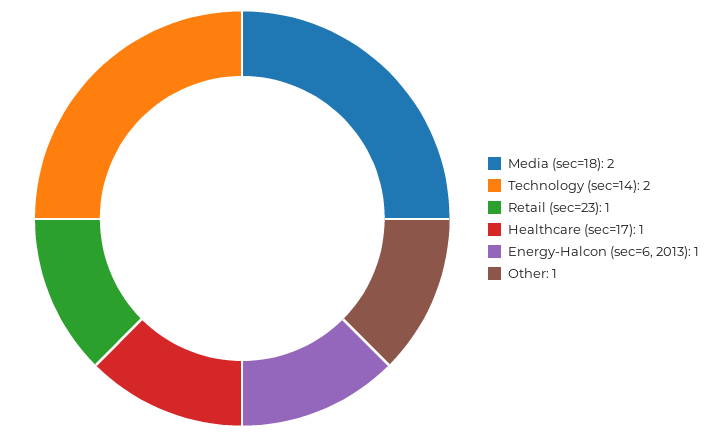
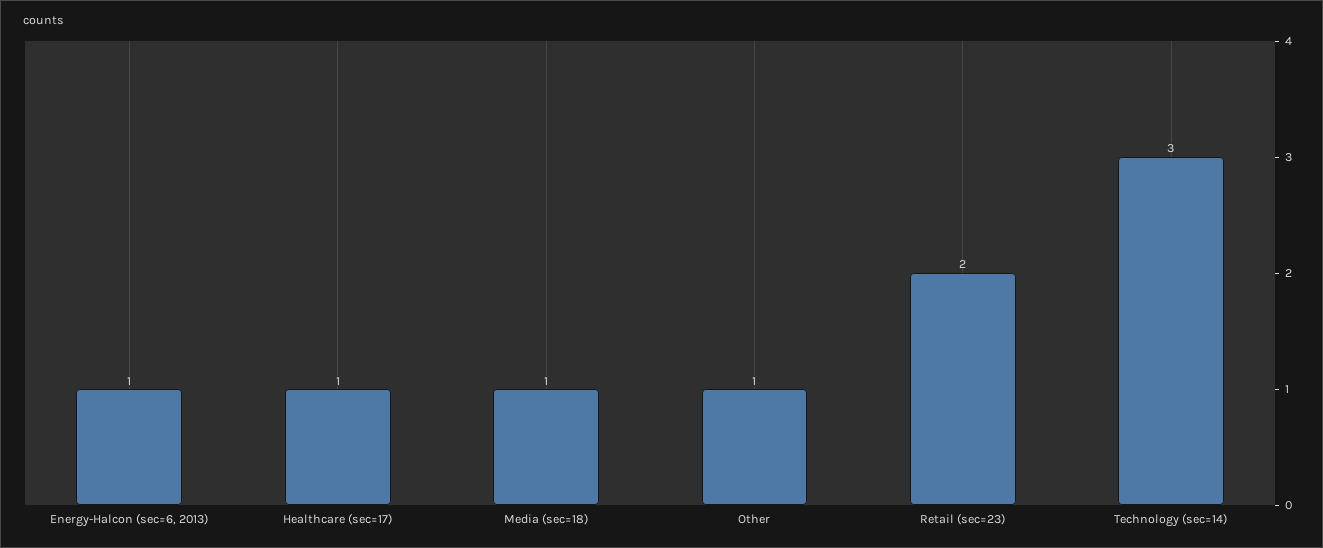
  {
-   "Media (sec=18)": 2,
+   "Media (sec=18)": 1,
-   "Technology (sec=14)": 2,
+   "Technology (sec=14)": 3,
-   "Retail (sec=23)": 1,
+   "Retail (sec=23)": 2,
    "Healthcare (sec=17)": 1,
    "Energy-Halcon (sec=6, 2013)": 1,
    "Other": 1
  }

